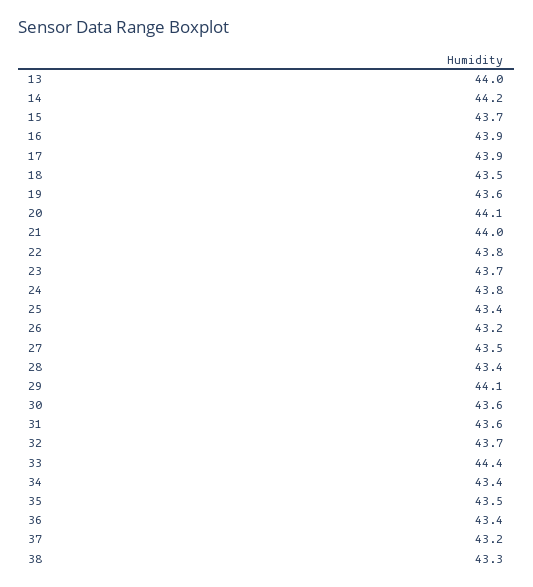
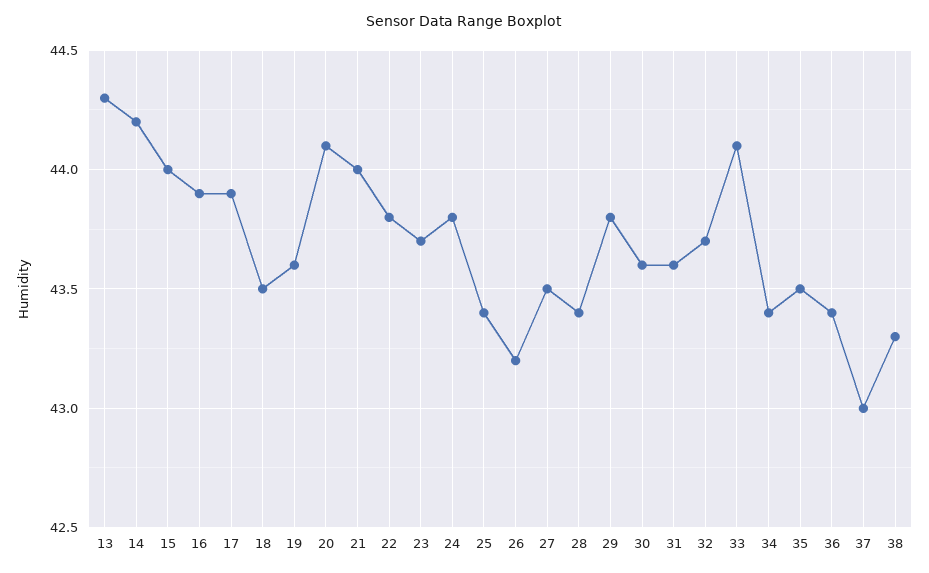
  {
-   "13": 44,
+   "13": 44.3,
    "14": 44.2,
-   "15": 43.7,
+   "15": 44,
    "16": 43.9,
    "17": 43.9,
    "18": 43.5,
    "19": 43.6,
    "20": 44.1,
    "21": 44,
    "22": 43.8,
    "23": 43.7,
    "24": 43.8,
    "25": 43.4,
    "26": 43.2,
    "27": 43.5,
    "28": 43.4,
-   "29": 44.1,
+   "29": 43.8,
    "30": 43.6,
    "31": 43.6,
    "32": 43.7,
-   "33": 44.4,
+   "33": 44.1,
    "34": 43.4,
    "35": 43.5,
    "36": 43.4,
-   "37": 43.2,
+   "37": 43,
    "38": 43.3
  }

